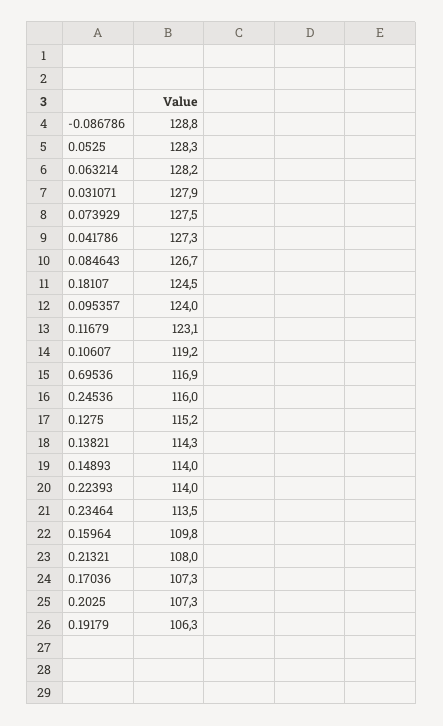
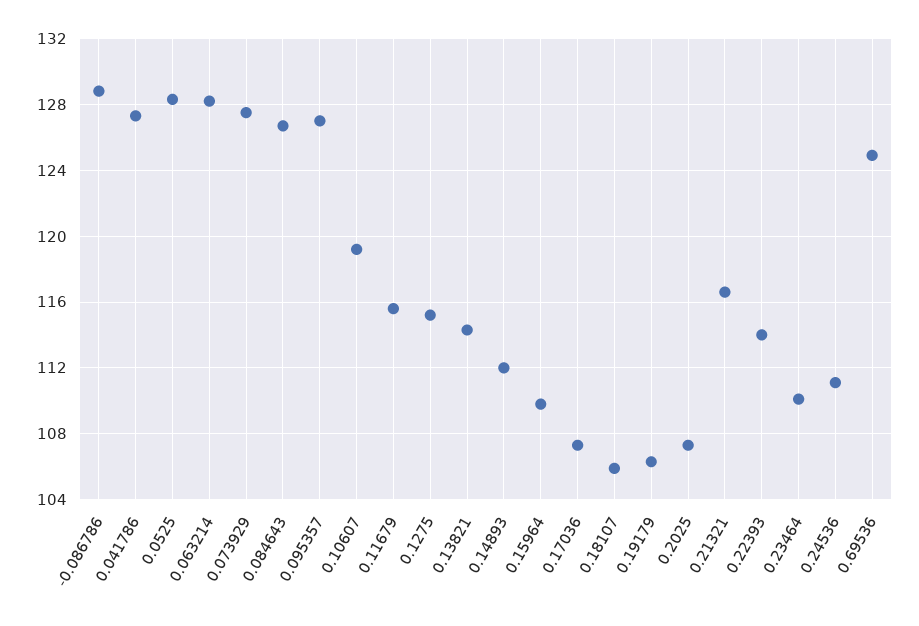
  {
    "-0.086786": 128.8,
    "0.0525": 128.3,
    "0.063214": 128.2,
-   "0.031071": 127.9,
    "0.073929": 127.5,
    "0.041786": 127.3,
    "0.084643": 126.7,
-   "0.18107": 124.5,
+   "0.18107": 106,
-   "0.095357": 124,
+   "0.095357": 127,
-   "0.11679": 123.1,
+   "0.11679": 115.5,
    "0.10607": 119.2,
-   "0.69536": 116.9,
+   "0.69536": 125,
-   "0.24536": 116,
+   "0.24536": 111,
    "0.1275": 115.2,
    "0.13821": 114.3,
-   "0.14893": 114,
+   "0.14893": 112,
    "0.22393": 114,
-   "0.23464": 113.5,
+   "0.23464": 110,
    "0.15964": 109.8,
-   "0.21321": 108,
+   "0.21321": 116.5,
    "0.17036": 107.3,
    "0.2025": 107.3,
    "0.19179": 106.3
  }

